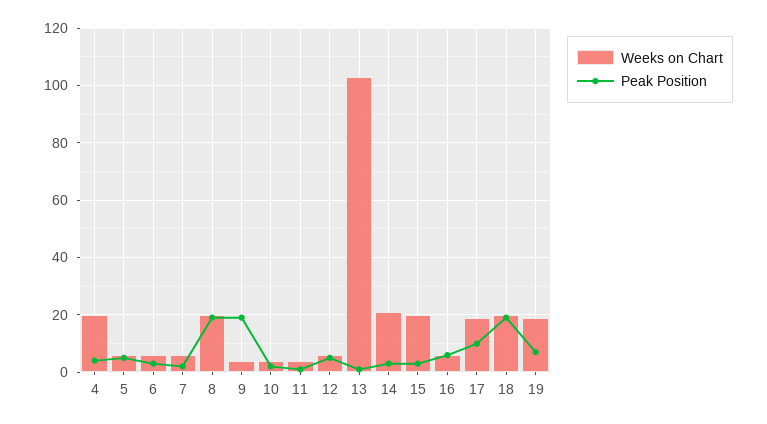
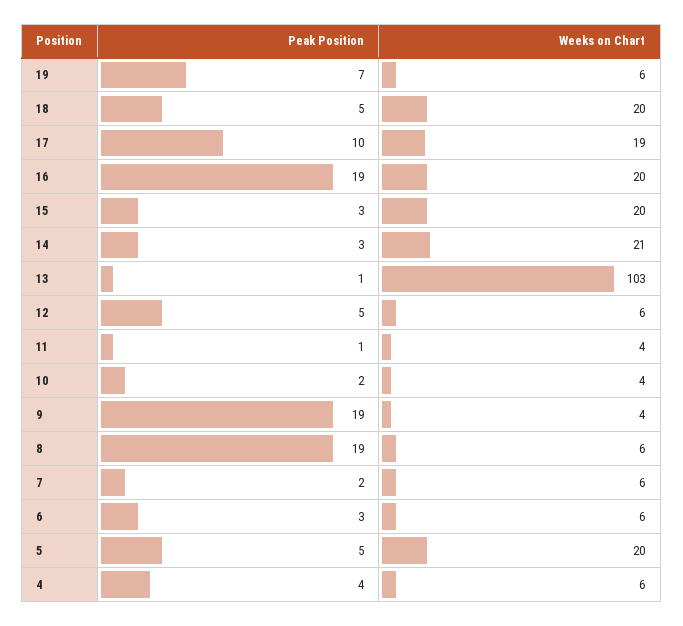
  {
    "Weeks on Chart": {
-     "4": 20,
+     "4": 6,
-     "5": 5,
+     "5": 20,
      "6": 6,
      "7": 6,
-     "8": 20,
+     "8": 6,
      "9": 4,
      "10": 4,
      "11": 4,
      "12": 6,
      "13": 103,
      "14": 21,
      "15": 20,
-     "16": 5,
+     "16": 20,
      "17": 19,
      "18": 20,
-     "19": 20
+     "19": 6
    },
    "Peak Position": {
      "4": 4,
      "5": 5,
      "6": 3,
      "7": 2,
      "8": 19,
      "9": 19,
      "10": 2,
      "11": 1,
      "12": 5,
      "13": 1,
      "14": 3,
      "15": 3,
-     "16": 5,
+     "16": 19,
      "17": 10,
-     "18": 20,
+     "18": 5,
      "19": 7
    }
  }

